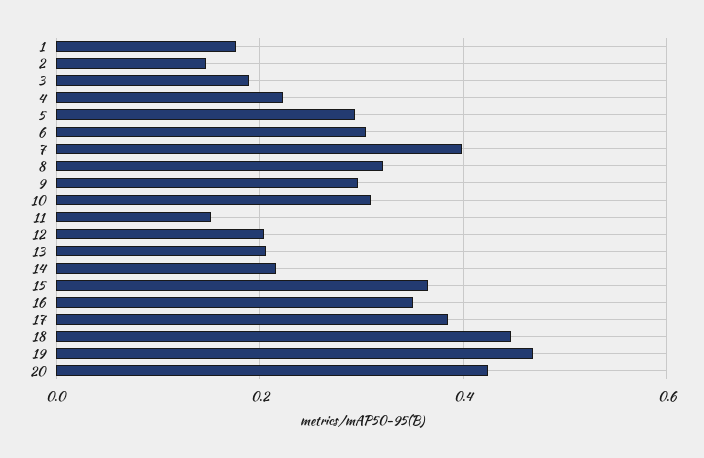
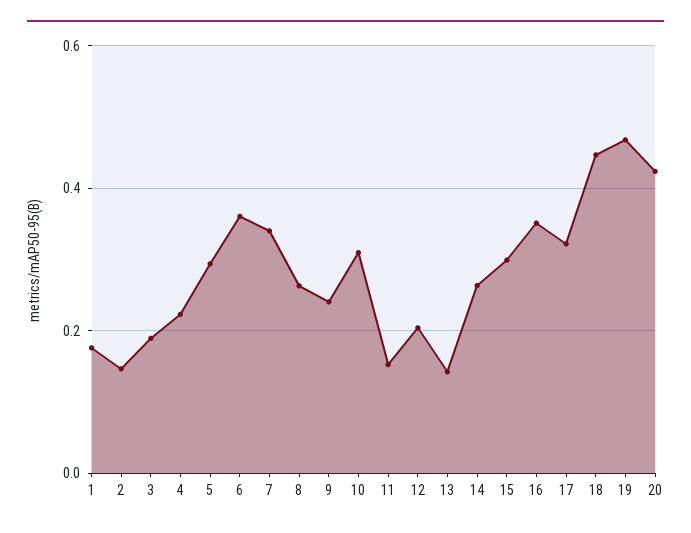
  {
    "1": 0.18,
    "2": 0.14,
    "3": 0.18,
    "4": 0.22,
    "5": 0.3,
-   "6": 0.3,
+   "6": 0.36,
-   "7": 0.4,
+   "7": 0.34,
-   "8": 0.32,
+   "8": 0.26,
-   "9": 0.3,
+   "9": 0.24,
    "10": 0.3,
    "11": 0.16,
    "12": 0.2,
-   "13": 0.2,
+   "13": 0.14,
-   "14": 0.22,
+   "14": 0.26,
-   "15": 0.36,
+   "15": 0.3,
    "16": 0.36,
-   "17": 0.38,
+   "17": 0.32,
    "18": 0.44,
    "19": 0.46,
    "20": 0.42
  }

